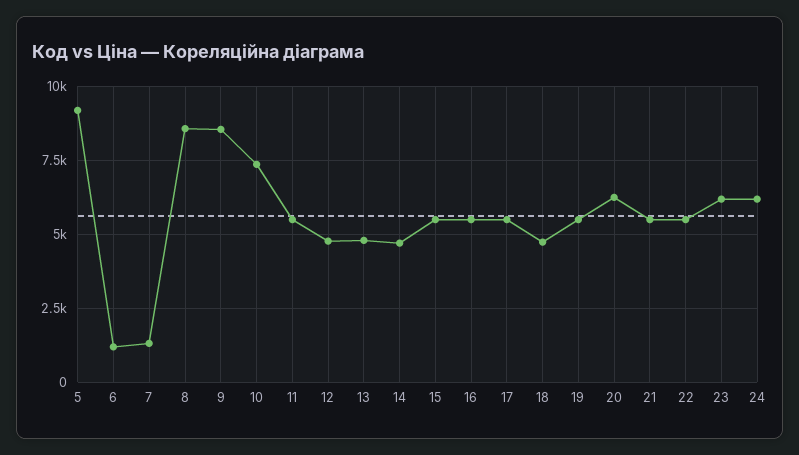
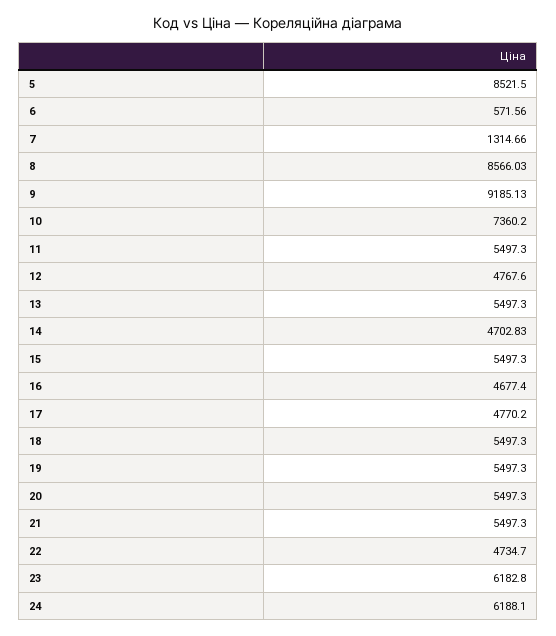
  {
-   "5": 9250,
+   "5": 8521.5,
-   "6": 1250,
+   "6": 571.56,
    "7": 1314.66,
    "8": 8566.03,
-   "9": 8500,
+   "9": 9185.13,
    "10": 7360.2,
    "11": 5497.3,
    "12": 4767.6,
-   "13": 4750,
+   "13": 5497.3,
    "14": 4702.83,
    "15": 5497.3,
-   "16": 5500,
+   "16": 4677.4,
-   "17": 5500,
+   "17": 4770.2,
-   "18": 4750,
+   "18": 5497.3,
    "19": 5497.3,
-   "20": 6250,
+   "20": 5497.3,
    "21": 5497.3,
-   "22": 5500,
+   "22": 4734.7,
    "23": 6182.8,
    "24": 6188.1
  }

